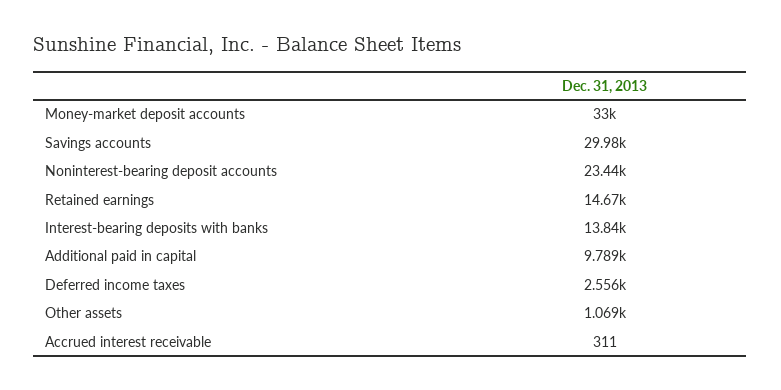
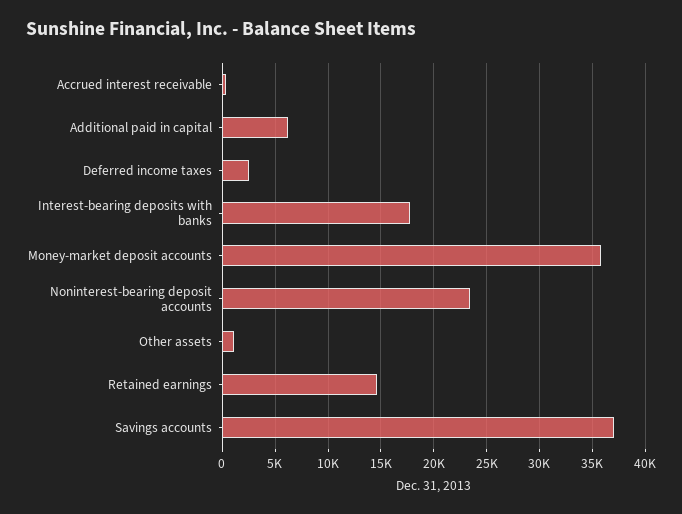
  {
-   "Money-market deposit accounts": 33000,
+   "Money-market deposit accounts": 36000,
-   "Savings accounts": 29980,
+   "Savings accounts": 37000,
    "Noninterest-bearing deposit accounts": 23440,
    "Retained earnings": 14670,
-   "Interest-bearing deposits with banks": 13840,
+   "Interest-bearing deposits with banks": 18000,
-   "Additional paid in capital": 9789,
+   "Additional paid in capital": 6000,
    "Deferred income taxes": 2556,
    "Other assets": 1069,
    "Accrued interest receivable": 311
  }

